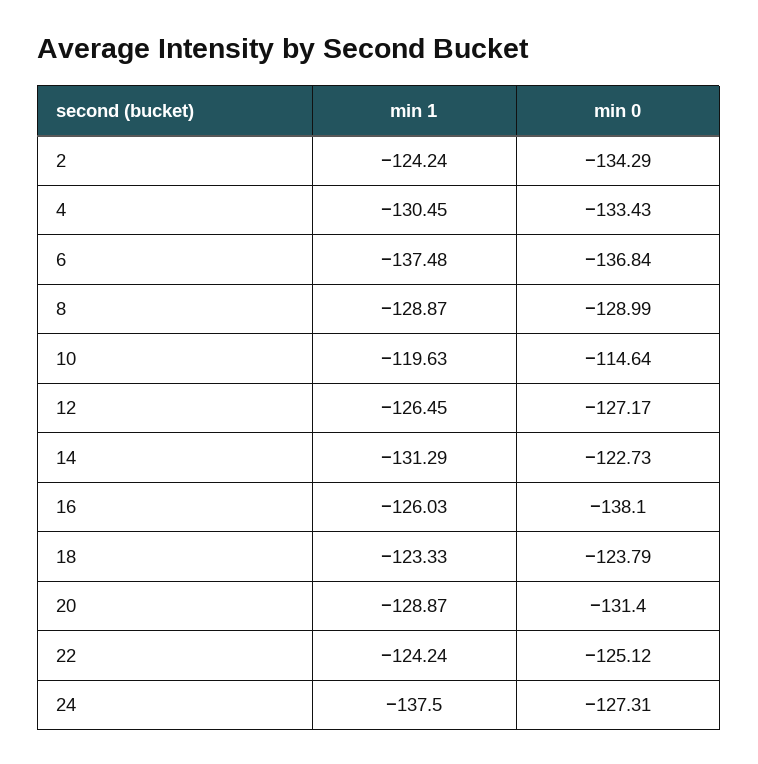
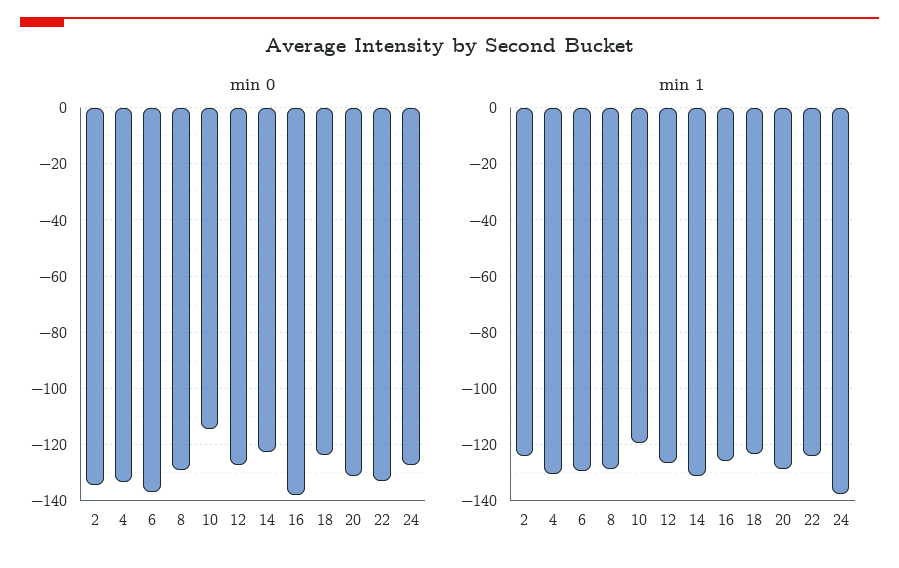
  {
    "min 1": {
      "2": -124.24,
      "4": -130.45,
-     "6": -137.48,
+     "6": -130,
      "8": -128.87,
      "10": -119.63,
      "12": -126.45,
      "14": -131.29,
      "16": -126.03,
      "18": -123.33,
      "20": -128.87,
      "22": -124.24,
      "24": -137.5
    },
    "min 0": {
      "2": -134.29,
      "4": -133.43,
      "6": -136.84,
      "8": -128.99,
      "10": -114.64,
      "12": -127.17,
      "14": -122.73,
      "16": -138.1,
      "18": -123.79,
      "20": -131.4,
-     "22": -125.12,
+     "22": -132.5,
      "24": -127.31
    }
  }

